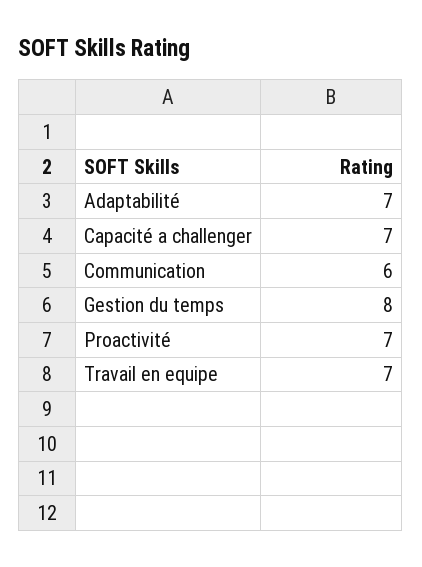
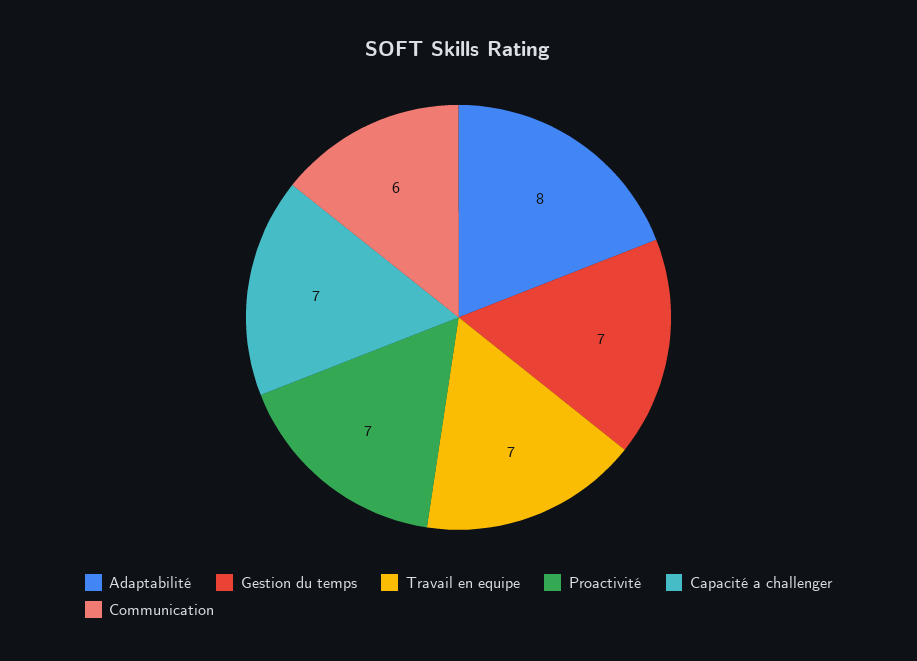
  {
-   "Adaptabilité": 7,
+   "Adaptabilité": 8,
    "Capacité a challenger": 7,
    "Communication": 6,
-   "Gestion du temps": 8,
+   "Gestion du temps": 7,
    "Proactivité": 7,
    "Travail en equipe": 7
  }

